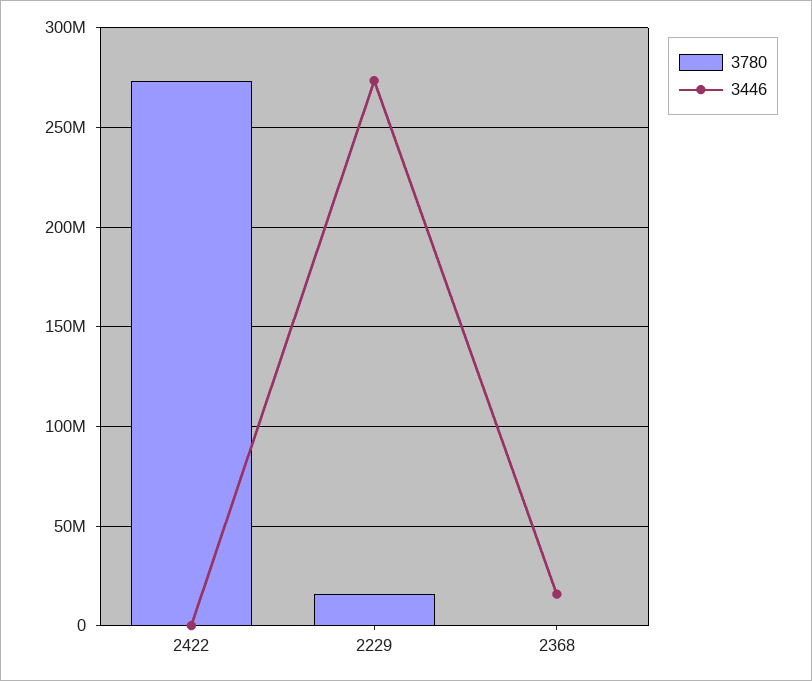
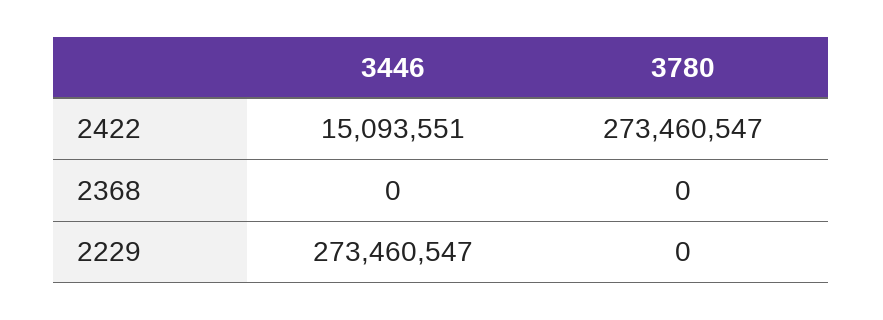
  {
    "3780": {
      "2422": 273460547,
-     "2229": 15000000,
+     "2229": 0,
      "2368": 0
    },
    "3446": {
-     "2422": 0,
+     "2422": 15093551,
      "2229": 273460547,
-     "2368": 15000000
+     "2368": 0
    }
  }

